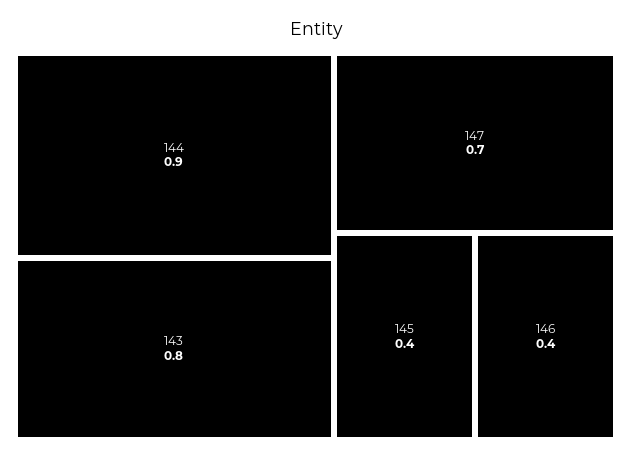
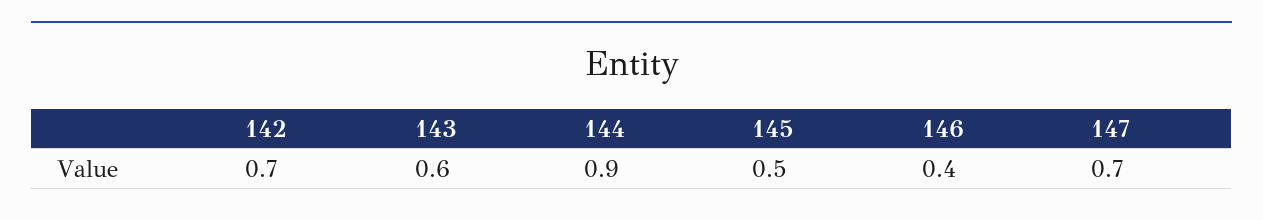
  {
    "144": 0.9,
-   "143": 0.8,
+   "143": 0.6,
    "147": 0.7,
-   "145": 0.4,
+   "145": 0.5,
-   "146": 0.4
+   "146": 0.4,
+   "142": 0.7
  }

